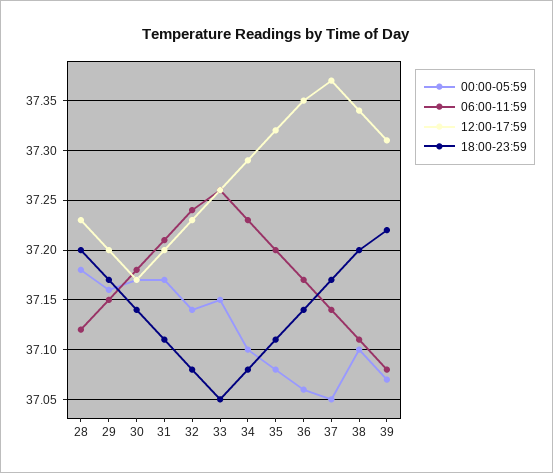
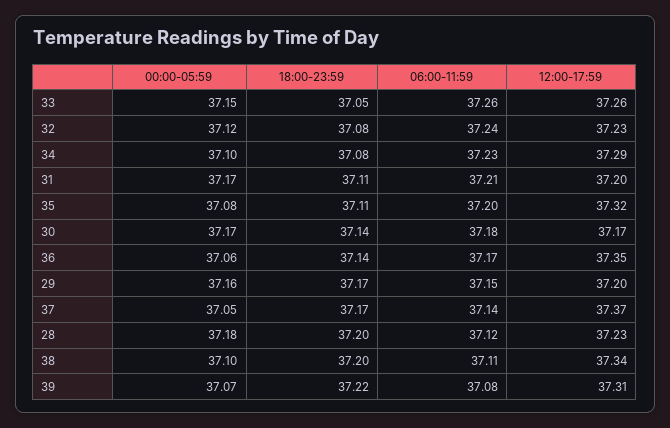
  {
    "00:00-05:59": {
      "28": 37.18,
      "29": 37.16,
      "30": 37.17,
      "31": 37.17,
-     "32": 37.14,
+     "32": 37.12,
      "33": 37.15,
      "34": 37.1,
      "35": 37.08,
      "36": 37.06,
      "37": 37.05,
      "38": 37.1,
      "39": 37.07
    },
    "06:00-11:59": {
      "28": 37.12,
      "29": 37.15,
      "30": 37.18,
      "31": 37.21,
      "32": 37.24,
      "33": 37.26,
      "34": 37.23,
      "35": 37.2,
      "36": 37.17,
      "37": 37.14,
      "38": 37.11,
      "39": 37.08
    },
    "12:00-17:59": {
      "28": 37.23,
      "29": 37.2,
      "30": 37.17,
      "31": 37.2,
      "32": 37.23,
      "33": 37.26,
      "34": 37.29,
      "35": 37.32,
      "36": 37.35,
      "37": 37.37,
      "38": 37.34,
      "39": 37.31
    },
    "18:00-23:59": {
      "28": 37.2,
      "29": 37.17,
      "30": 37.14,
      "31": 37.11,
      "32": 37.08,
      "33": 37.05,
      "34": 37.08,
      "35": 37.11,
      "36": 37.14,
      "37": 37.17,
      "38": 37.2,
      "39": 37.22
    }
  }

